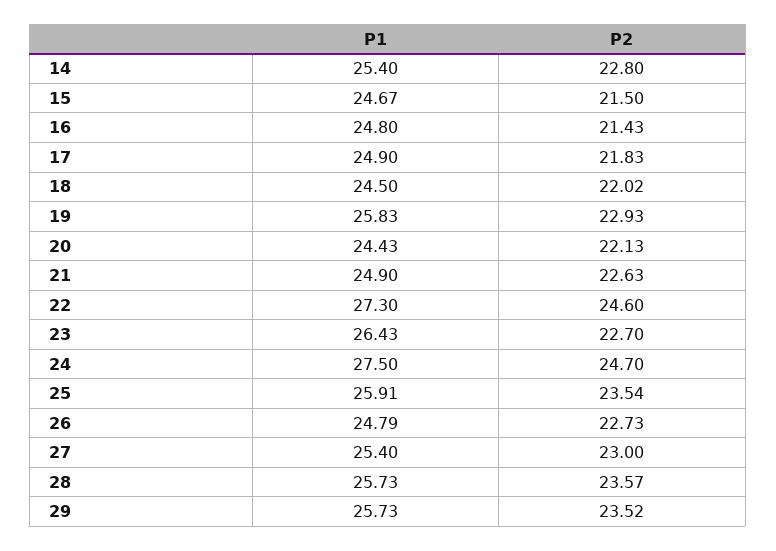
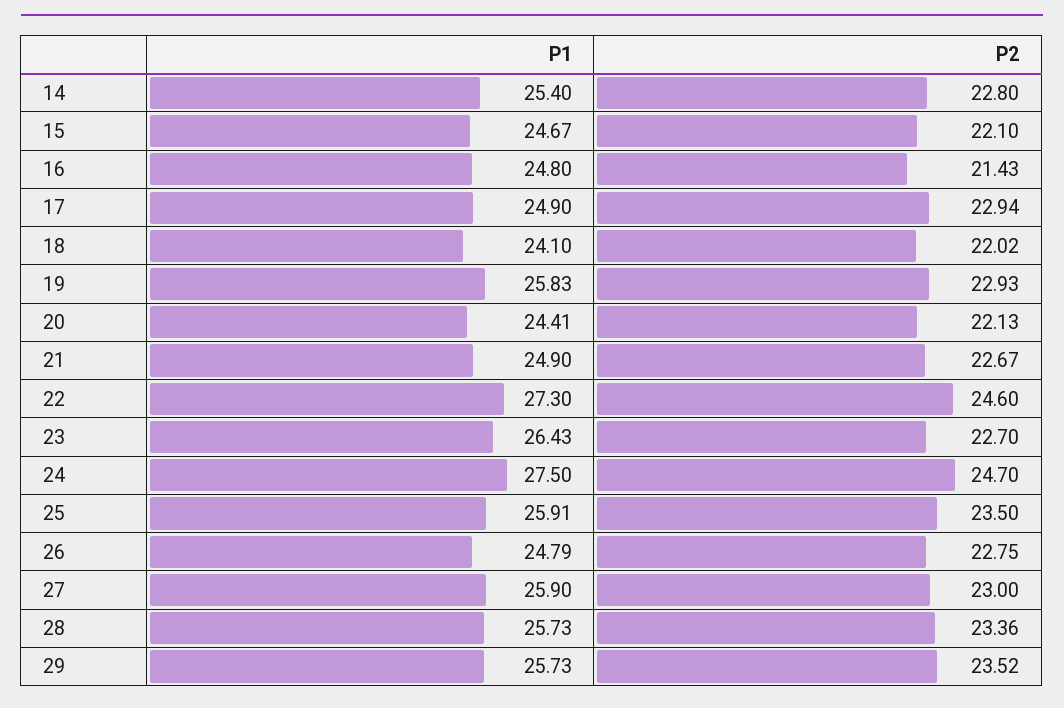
  {
    "P1": {
      "14": 25.4,
      "15": 24.67,
      "16": 24.8,
      "17": 24.9,
-     "18": 24.5,
+     "18": 24.1,
      "19": 25.83,
-     "20": 24.43,
+     "20": 24.41,
      "21": 24.9,
      "22": 27.3,
      "23": 26.43,
      "24": 27.5,
      "25": 25.91,
      "26": 24.79,
-     "27": 25.4,
+     "27": 25.9,
      "28": 25.73,
      "29": 25.73
    },
    "P2": {
      "14": 22.8,
-     "15": 21.5,
+     "15": 22.1,
      "16": 21.43,
-     "17": 21.83,
+     "17": 22.94,
      "18": 22.02,
      "19": 22.93,
      "20": 22.13,
-     "21": 22.63,
+     "21": 22.67,
      "22": 24.6,
      "23": 22.7,
      "24": 24.7,
-     "25": 23.54,
+     "25": 23.5,
-     "26": 22.73,
+     "26": 22.75,
      "27": 23,
-     "28": 23.57,
+     "28": 23.36,
      "29": 23.52
    }
  }

